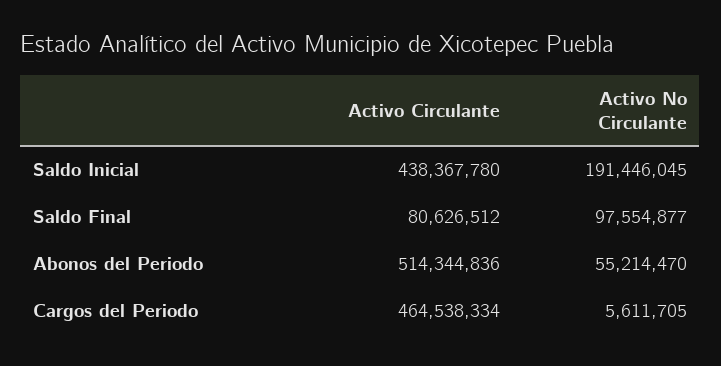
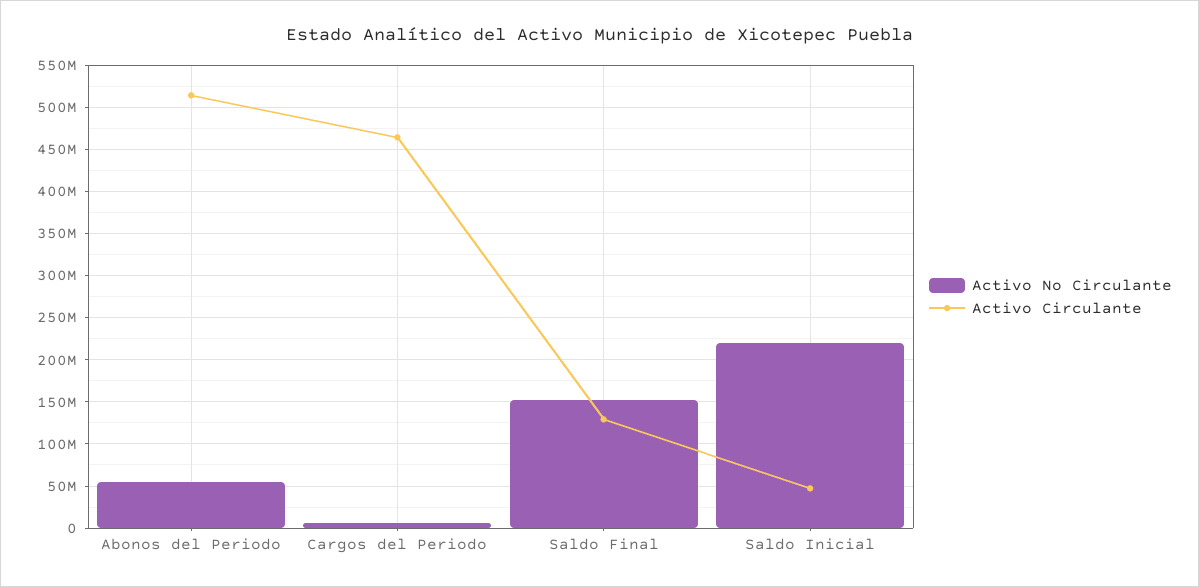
  {
    "Activo Circulante": {
-     "Saldo Inicial": 438367780,
+     "Saldo Inicial": 50000000,
-     "Saldo Final": 80626512,
+     "Saldo Final": 130000000,
      "Abonos del Periodo": 514344836,
      "Cargos del Periodo": 464538334
    },
    "Activo No Circulante": {
-     "Saldo Inicial": 191446045,
+     "Saldo Inicial": 220000000,
-     "Saldo Final": 97554877,
+     "Saldo Final": 150000000,
      "Abonos del Periodo": 55214470,
      "Cargos del Periodo": 5611705
    }
  }

